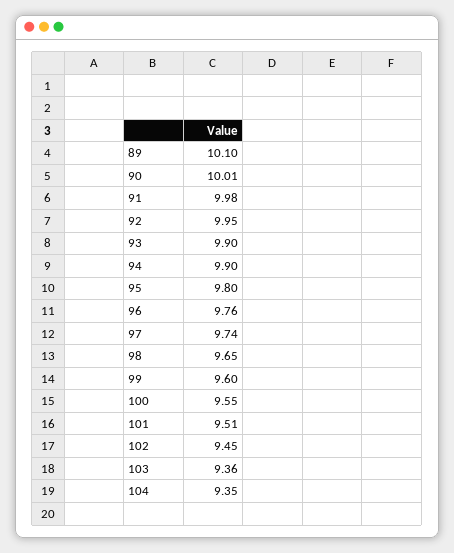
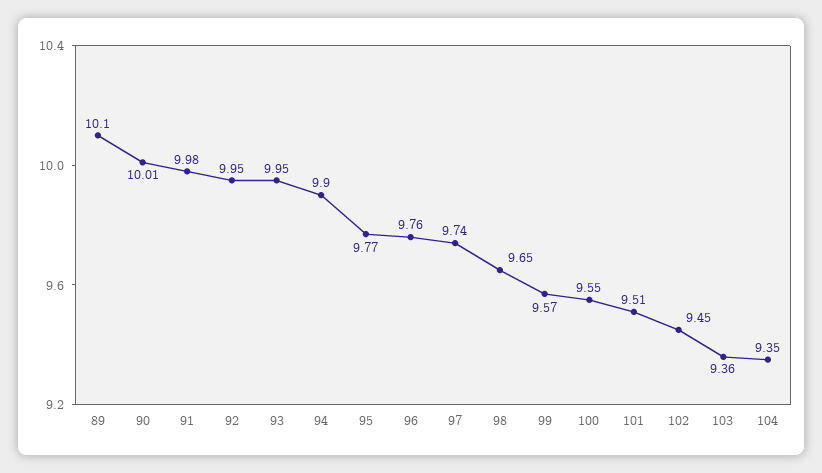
  {
    "89": 10.1,
    "90": 10.01,
    "91": 9.98,
    "92": 9.95,
-   "93": 9.9,
+   "93": 9.95,
    "94": 9.9,
-   "95": 9.8,
+   "95": 9.77,
    "96": 9.76,
    "97": 9.74,
    "98": 9.65,
-   "99": 9.6,
+   "99": 9.57,
    "100": 9.55,
    "101": 9.51,
    "102": 9.45,
    "103": 9.36,
    "104": 9.35
  }

